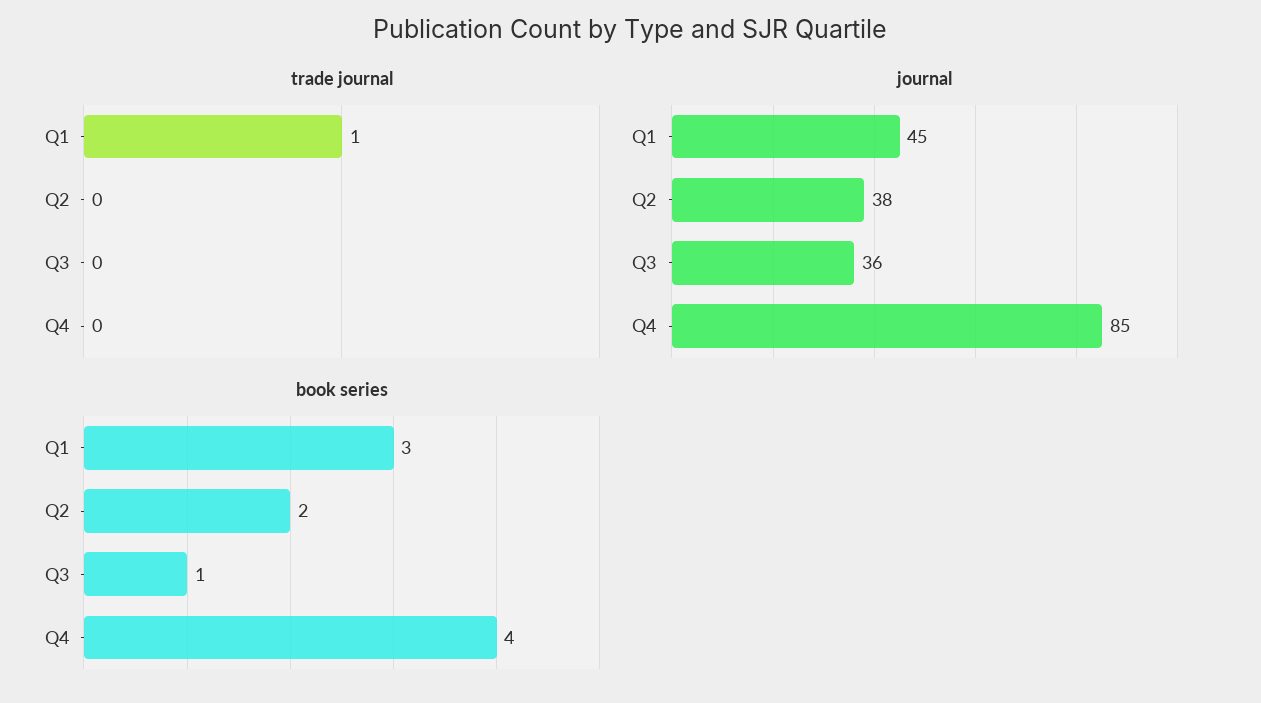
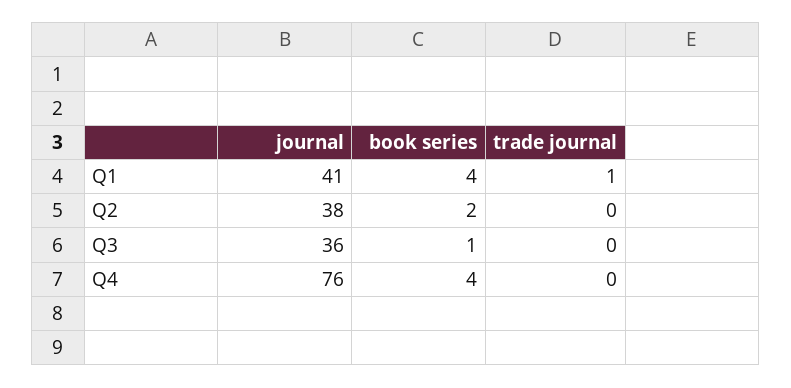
  {
    "trade journal": {
      "Q1": 1,
      "Q2": 0,
      "Q3": 0,
      "Q4": 0
    },
    "journal": {
-     "Q1": 45,
+     "Q1": 41,
      "Q2": 38,
      "Q3": 36,
-     "Q4": 85
+     "Q4": 76
    },
    "book series": {
-     "Q1": 3,
+     "Q1": 4,
      "Q2": 2,
      "Q3": 1,
      "Q4": 4
    }
  }

